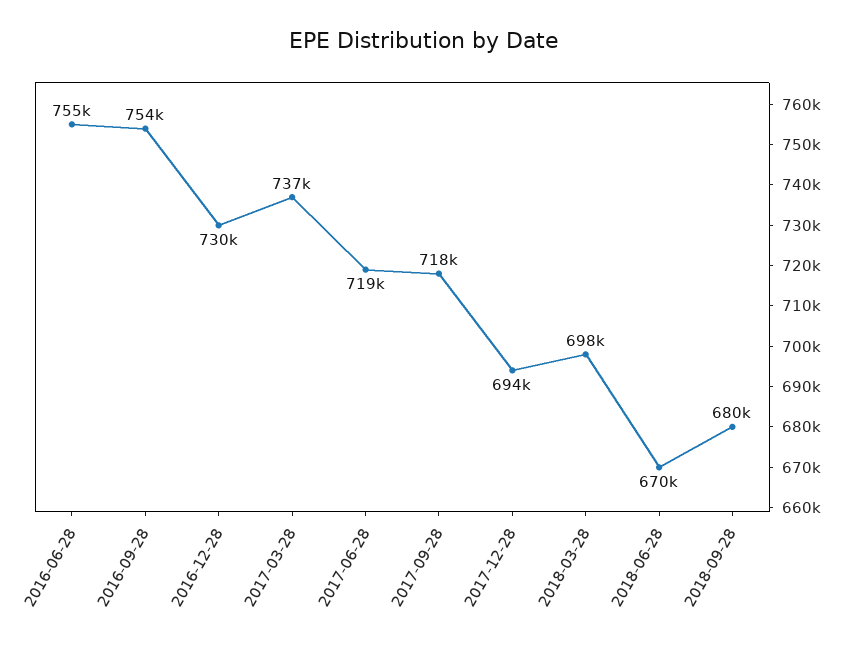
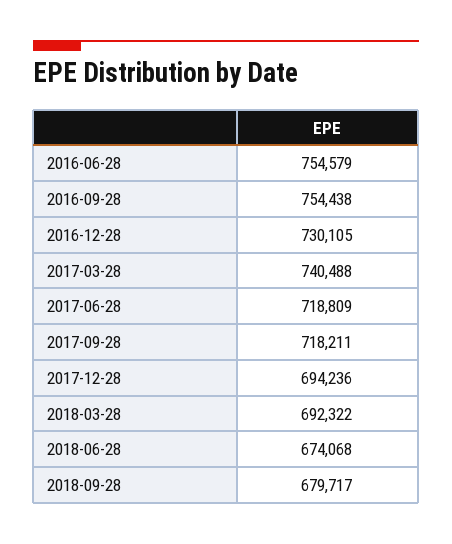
  {
    "2016-06-28": 754579,
    "2016-09-28": 754438,
    "2016-12-28": 730105,
-   "2017-03-28": 737000,
+   "2017-03-28": 740488,
    "2017-06-28": 718809,
    "2017-09-28": 718211,
    "2017-12-28": 694236,
-   "2018-03-28": 698000,
+   "2018-03-28": 692322,
-   "2018-06-28": 670000,
+   "2018-06-28": 674068,
    "2018-09-28": 679717
  }

